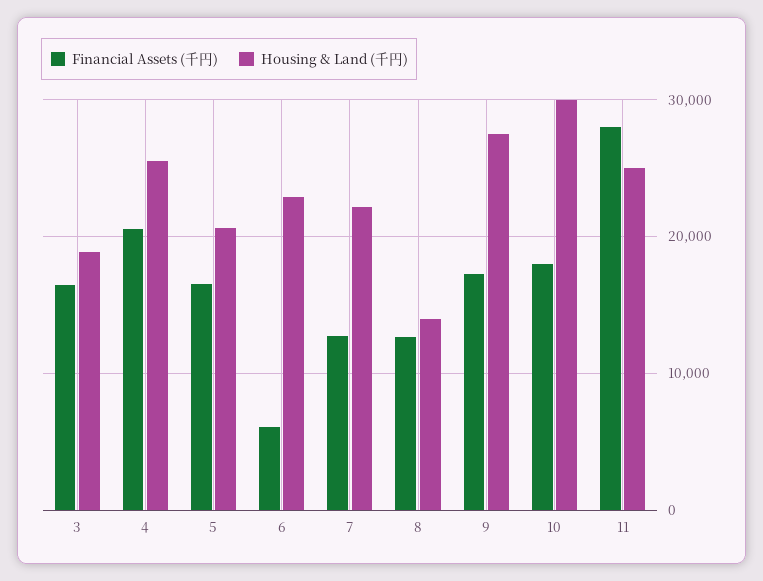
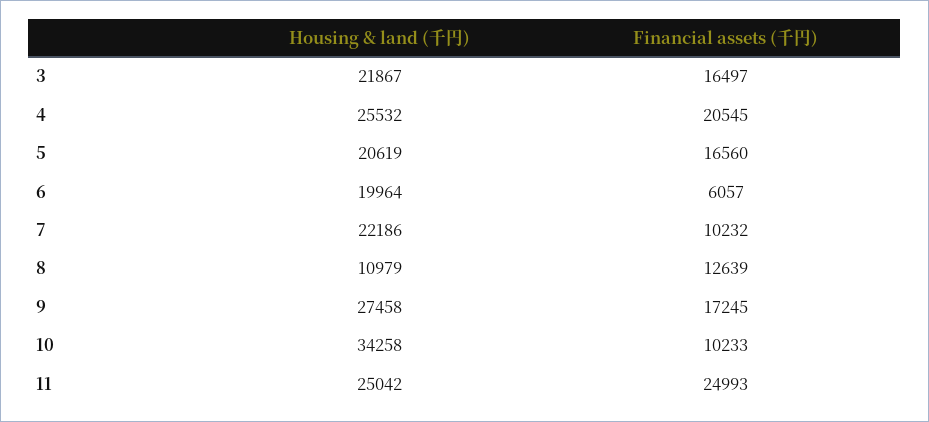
  {
    "Financial Assets (千円)": {
      "3": 16497,
      "4": 20545,
      "5": 16560,
      "6": 6057,
-     "7": 13000,
+     "7": 10232,
      "8": 12639,
      "9": 17245,
-     "10": 18000,
+     "10": 10233,
-     "11": 28000
+     "11": 24993
    },
    "Housing & Land (千円)": {
-     "3": 19000,
+     "3": 21867,
      "4": 25532,
      "5": 20619,
-     "6": 23000,
+     "6": 19964,
      "7": 22186,
-     "8": 14000,
+     "8": 10979,
      "9": 27458,
-     "10": 30000,
+     "10": 34258,
      "11": 25042
    }
  }

